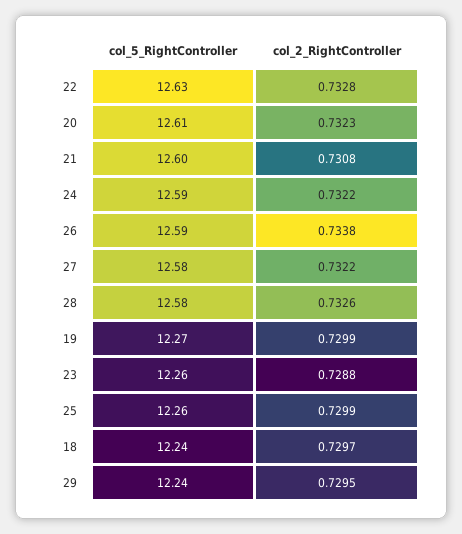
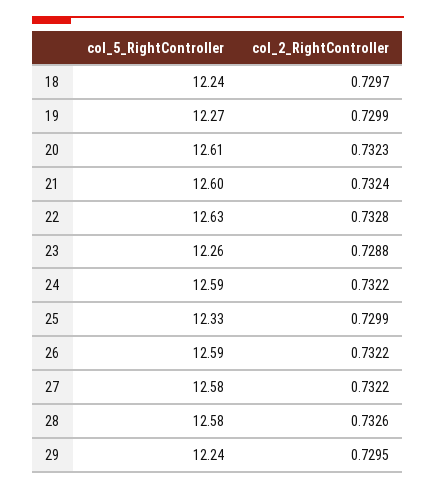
  {
    "col_5_RightController": {
      "22": 12.63,
      "20": 12.61,
      "21": 12.6,
      "24": 12.59,
      "26": 12.59,
      "27": 12.58,
      "28": 12.58,
      "19": 12.27,
      "23": 12.26,
-     "25": 12.26,
+     "25": 12.33,
      "18": 12.24,
      "29": 12.24
    },
    "col_2_RightController": {
      "22": 0.7328,
      "20": 0.7323,
-     "21": 0.7308,
+     "21": 0.7324,
      "24": 0.7322,
-     "26": 0.7338,
+     "26": 0.7322,
      "27": 0.7322,
      "28": 0.7326,
      "19": 0.7299,
      "23": 0.7288,
      "25": 0.7299,
      "18": 0.7297,
      "29": 0.7295
    }
  }

